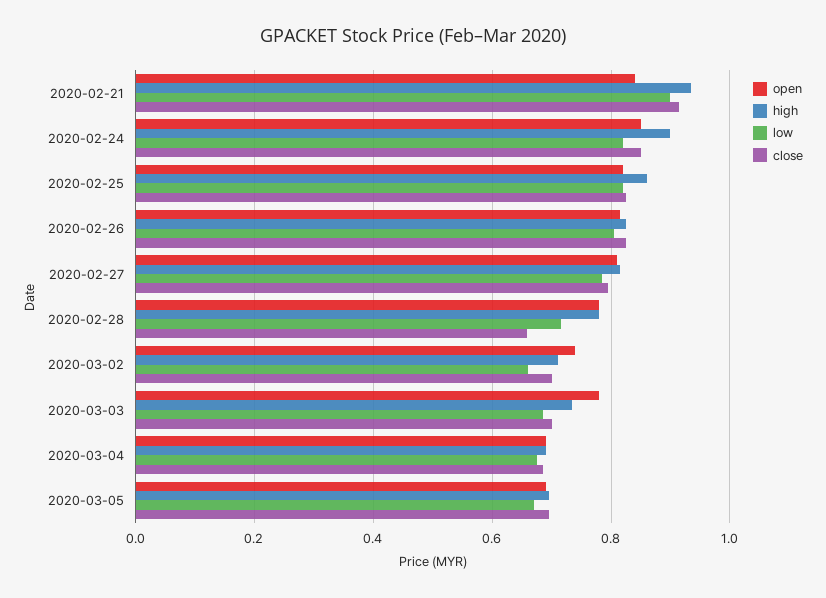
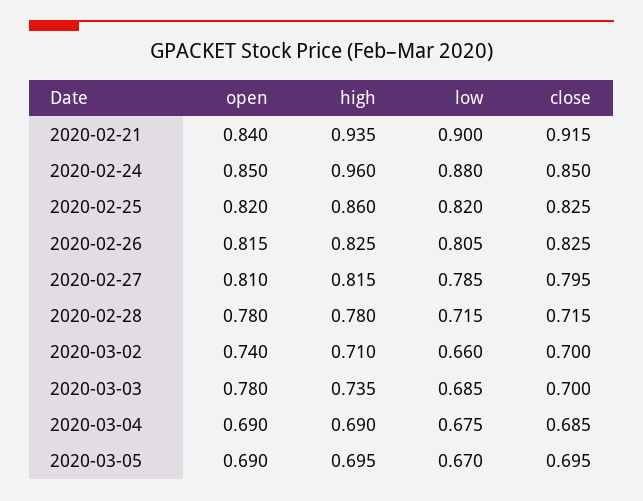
  {
    "open": {
      "2020-02-21": 0.84,
      "2020-02-24": 0.85,
      "2020-02-25": 0.82,
      "2020-02-26": 0.815,
      "2020-02-27": 0.81,
      "2020-02-28": 0.78,
      "2020-03-02": 0.74,
      "2020-03-03": 0.78,
      "2020-03-04": 0.69,
      "2020-03-05": 0.69
    },
    "high": {
      "2020-02-21": 0.935,
-     "2020-02-24": 0.9,
+     "2020-02-24": 0.96,
      "2020-02-25": 0.86,
      "2020-02-26": 0.825,
      "2020-02-27": 0.815,
      "2020-02-28": 0.78,
      "2020-03-02": 0.71,
      "2020-03-03": 0.735,
      "2020-03-04": 0.69,
      "2020-03-05": 0.695
    },
    "low": {
      "2020-02-21": 0.9,
-     "2020-02-24": 0.82,
+     "2020-02-24": 0.88,
      "2020-02-25": 0.82,
      "2020-02-26": 0.805,
      "2020-02-27": 0.785,
      "2020-02-28": 0.715,
      "2020-03-02": 0.66,
      "2020-03-03": 0.685,
      "2020-03-04": 0.675,
      "2020-03-05": 0.67
    },
    "close": {
      "2020-02-21": 0.915,
      "2020-02-24": 0.85,
      "2020-02-25": 0.825,
      "2020-02-26": 0.825,
      "2020-02-27": 0.795,
-     "2020-02-28": 0.66,
+     "2020-02-28": 0.715,
      "2020-03-02": 0.7,
      "2020-03-03": 0.7,
      "2020-03-04": 0.685,
      "2020-03-05": 0.695
    }
  }

